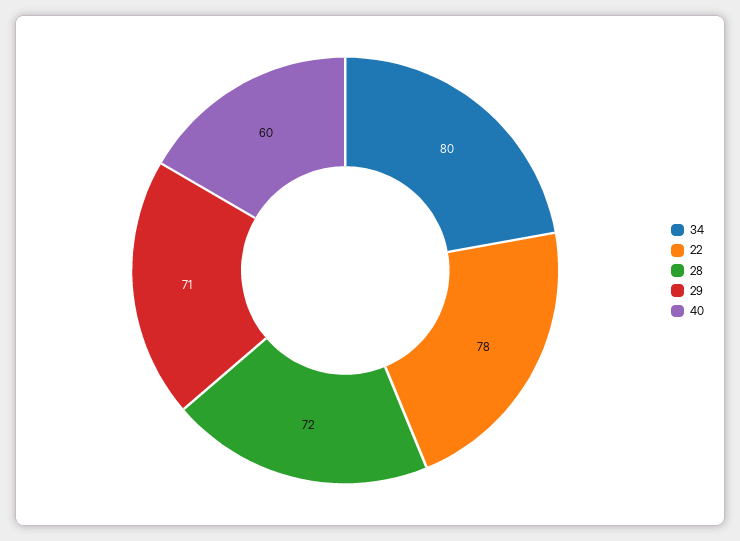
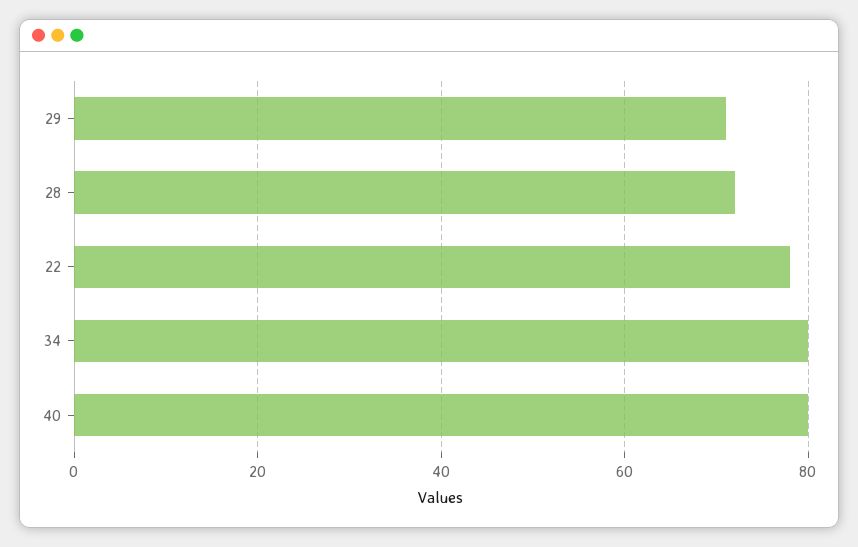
  {
    "34": 80,
    "22": 78,
    "28": 72,
    "29": 71,
-   "40": 60
+   "40": 80
  }

